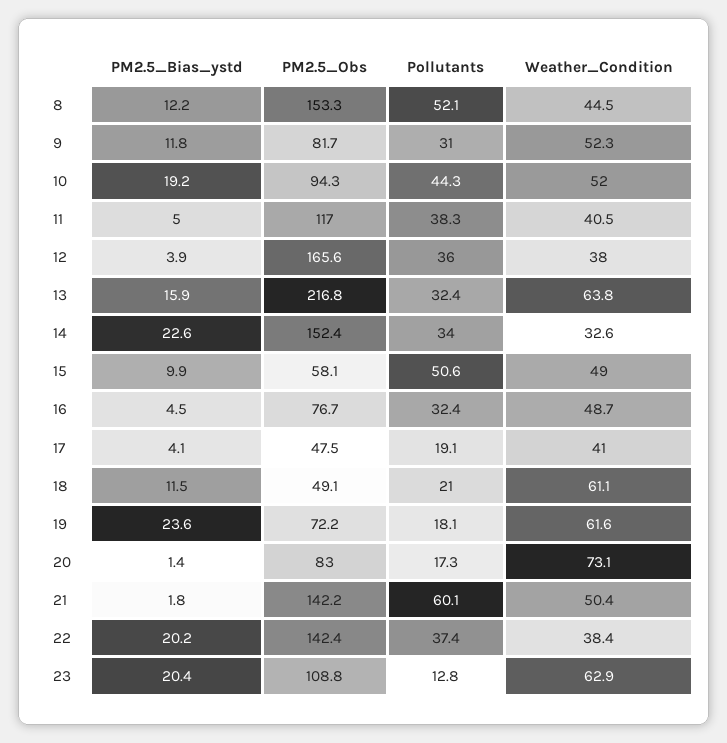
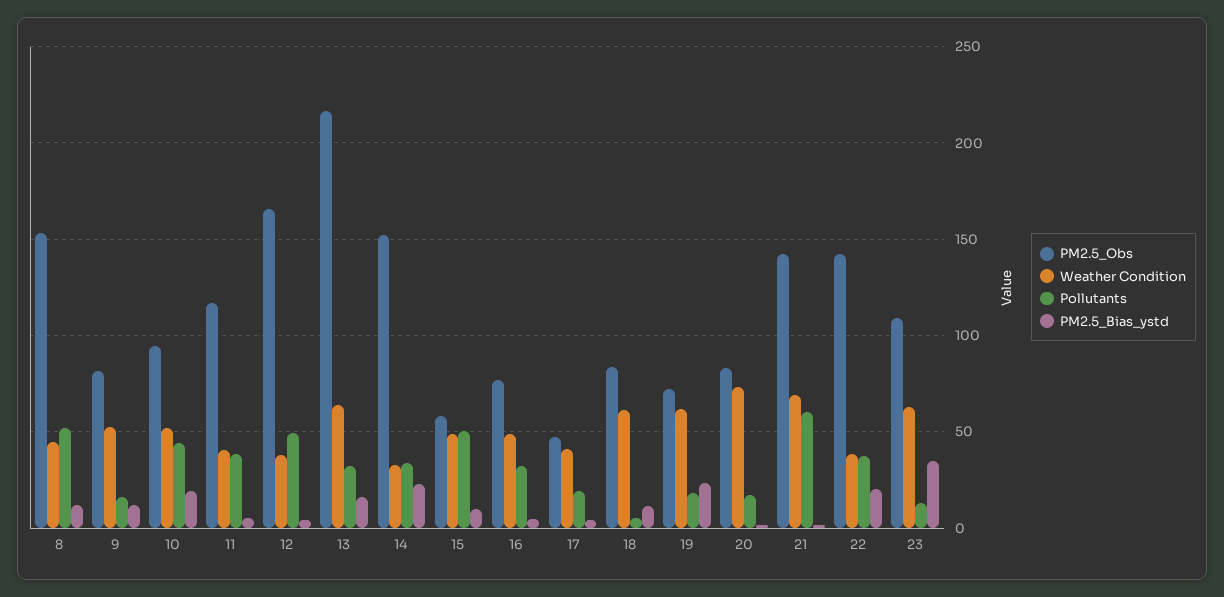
  {
    "PM2.5_Bias_ystd": {
      "8": 12.2,
      "9": 11.8,
      "10": 19.2,
      "11": 5,
      "12": 3.9,
      "13": 15.9,
      "14": 22.6,
      "15": 9.9,
      "16": 4.5,
      "17": 4.1,
      "18": 11.5,
      "19": 23.6,
      "20": 1.4,
      "21": 1.8,
      "22": 20.2,
-     "23": 20.4
+     "23": 35
    },
    "PM2.5_Obs": {
      "8": 153.3,
      "9": 81.7,
      "10": 94.3,
      "11": 117,
      "12": 165.6,
      "13": 216.8,
      "14": 152.4,
      "15": 58.1,
      "16": 76.7,
      "17": 47.5,
-     "18": 49.1,
+     "18": 85,
      "19": 72.2,
      "20": 83,
      "21": 142.2,
      "22": 142.4,
      "23": 108.8
    },
    "Pollutants": {
      "8": 52.1,
-     "9": 31,
+     "9": 15,
      "10": 44.3,
      "11": 38.3,
-     "12": 36,
+     "12": 50,
      "13": 32.4,
      "14": 34,
      "15": 50.6,
      "16": 32.4,
      "17": 19.1,
-     "18": 21,
+     "18": 5,
      "19": 18.1,
      "20": 17.3,
      "21": 60.1,
      "22": 37.4,
      "23": 12.8
    },
    "Weather_Condition": {
      "8": 44.5,
      "9": 52.3,
      "10": 52,
      "11": 40.5,
      "12": 38,
      "13": 63.8,
      "14": 32.6,
      "15": 49,
      "16": 48.7,
      "17": 41,
      "18": 61.1,
      "19": 61.6,
      "20": 73.1,
-     "21": 50.4,
+     "21": 70,
      "22": 38.4,
      "23": 62.9
    }
  }

